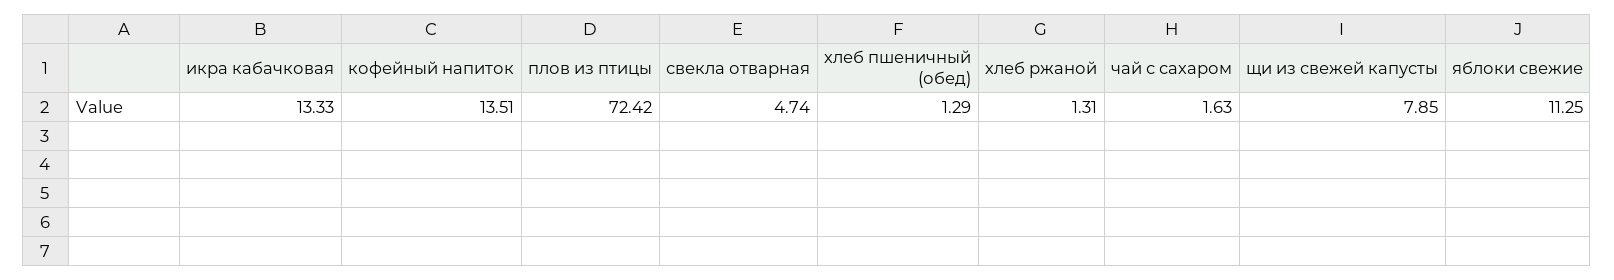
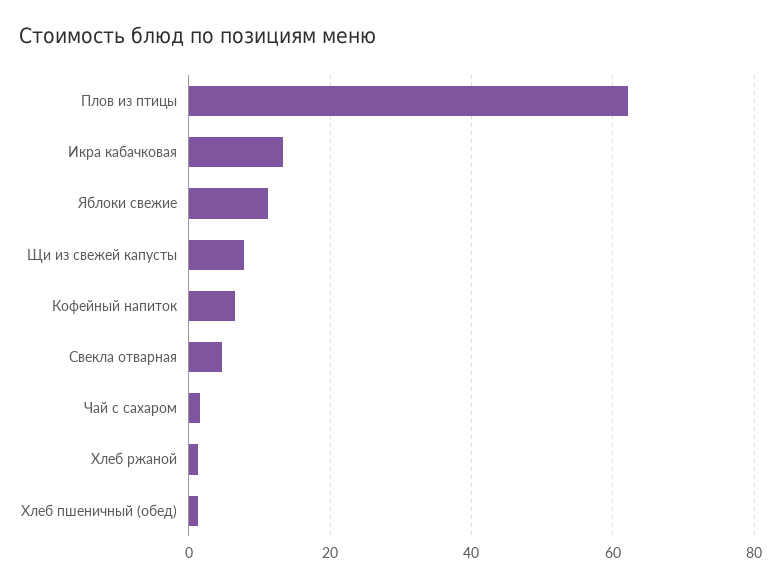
  {
    "икра кабачковая": 13.33,
-   "кофейный напиток": 13.51,
+   "кофейный напиток": 6,
-   "плов из птицы": 72.42,
+   "плов из птицы": 62,
    "свекла отварная": 4.74,
    "хлеб пшеничный (обед)": 1.29,
    "хлеб ржаной": 1.31,
    "чай с сахаром": 1.63,
    "щи из свежей капусты": 7.85,
    "яблоки свежие": 11.25
  }

